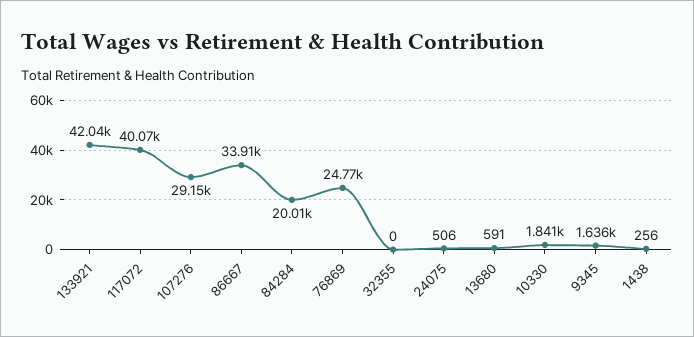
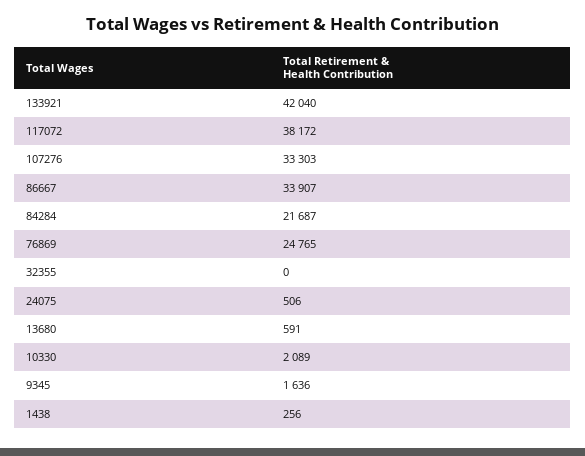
  {
    "133921": 42040,
-   "117072": 40070,
+   "117072": 38172,
-   "107276": 29150,
+   "107276": 33303,
    "86667": 33907,
-   "84284": 20010,
+   "84284": 21687,
    "76869": 24765,
    "32355": 0,
    "24075": 506,
    "13680": 591,
-   "10330": 1841,
+   "10330": 2089,
    "9345": 1636,
    "1438": 256
  }

